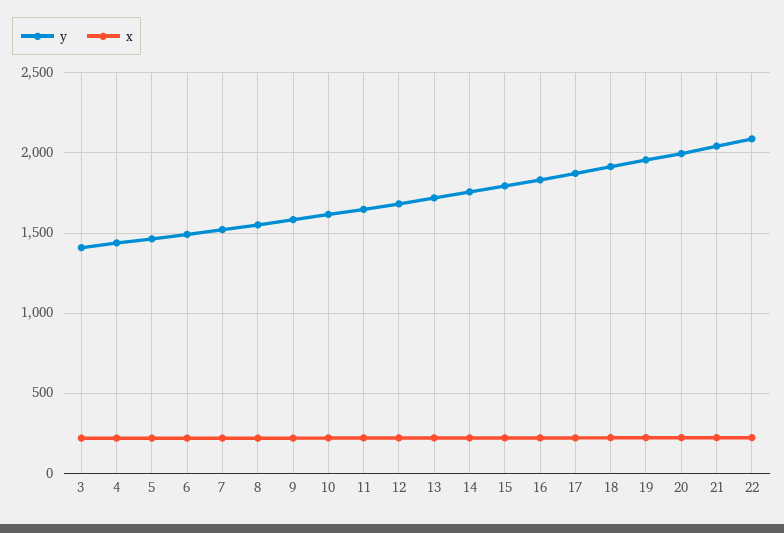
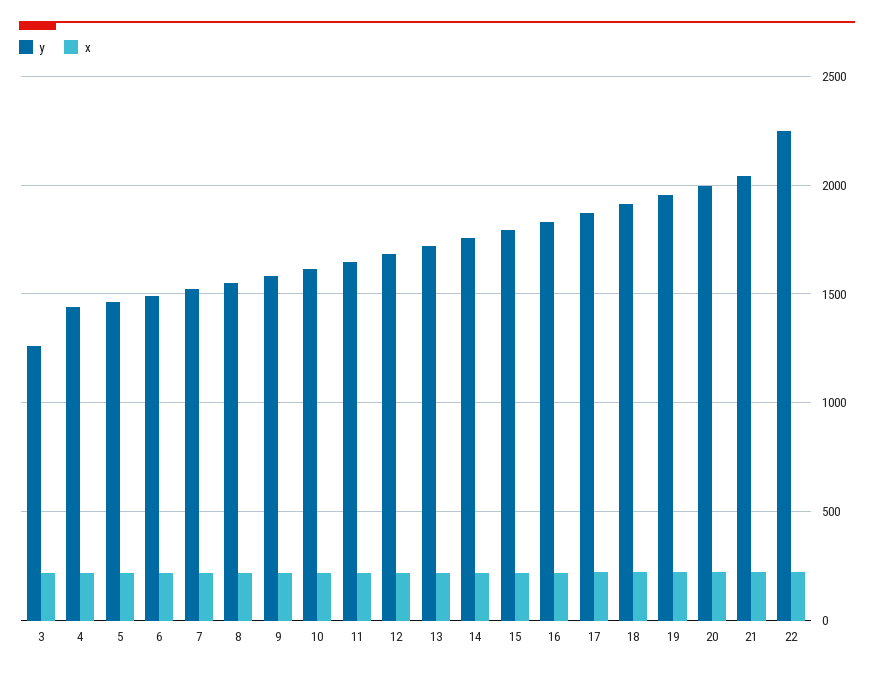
  {
    "y": {
-     "3": 1400,
+     "3": 1250,
      "4": 1450,
      "5": 1450,
      "6": 1500,
      "7": 1500,
      "8": 1550,
      "9": 1600,
      "10": 1600,
      "11": 1650,
      "12": 1700,
      "13": 1700,
      "14": 1750,
      "15": 1800,
      "16": 1850,
      "17": 1850,
      "18": 1900,
      "19": 1950,
      "20": 2000,
      "21": 2050,
-     "22": 2100
+     "22": 2250
    },
    "x": {
      "3": 200,
      "4": 200,
      "5": 200,
      "6": 200,
      "7": 200,
      "8": 200,
      "9": 200,
      "10": 200,
      "11": 200,
      "12": 200,
      "13": 200,
      "14": 200,
      "15": 200,
      "16": 200,
      "17": 200,
      "18": 200,
      "19": 200,
      "20": 200,
      "21": 200,
      "22": 200
    }
  }

